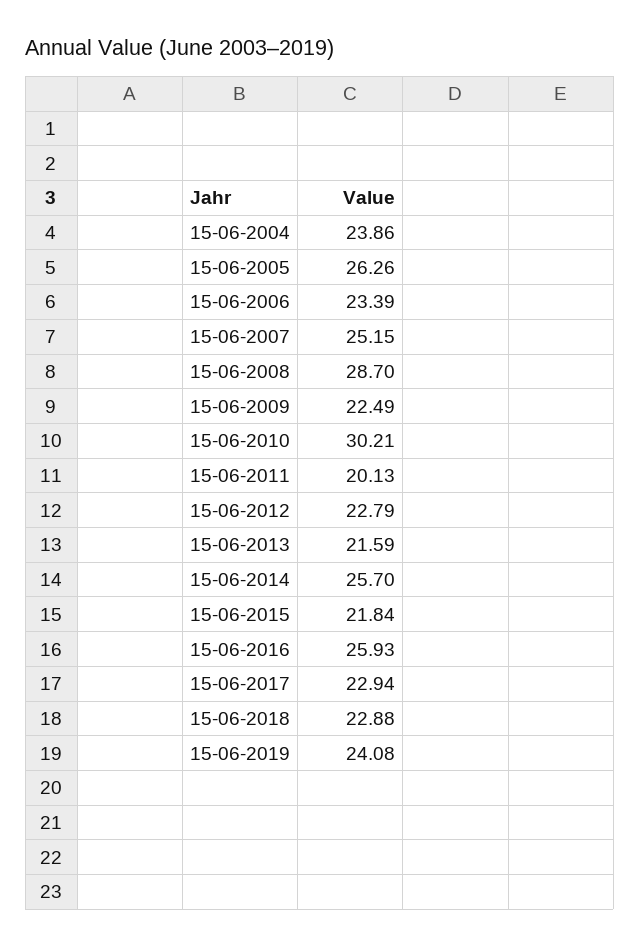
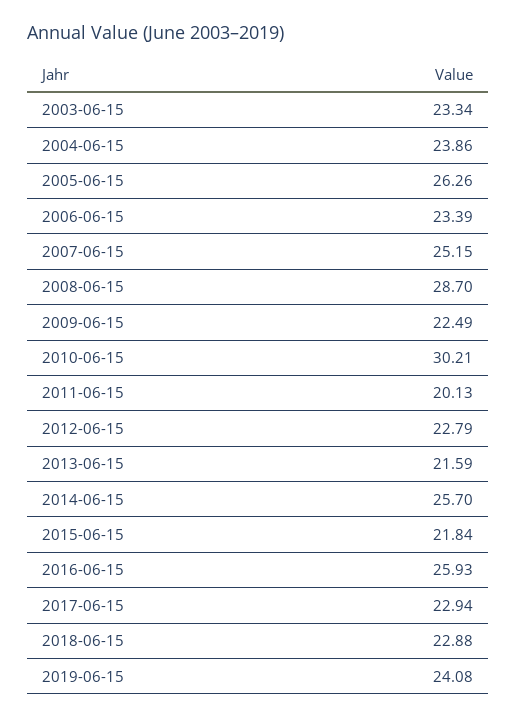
  {
    "15-06-2004": 23.86,
    "15-06-2005": 26.26,
    "15-06-2006": 23.39,
    "15-06-2007": 25.15,
    "15-06-2008": 28.7,
    "15-06-2009": 22.49,
    "15-06-2010": 30.21,
    "15-06-2011": 20.13,
    "15-06-2012": 22.79,
    "15-06-2013": 21.59,
    "15-06-2014": 25.7,
    "15-06-2015": 21.84,
    "15-06-2016": 25.93,
    "15-06-2017": 22.94,
    "15-06-2018": 22.88,
-   "15-06-2019": 24.08
+   "15-06-2019": 24.08,
+   "2003-06-15": 23.34
  }

